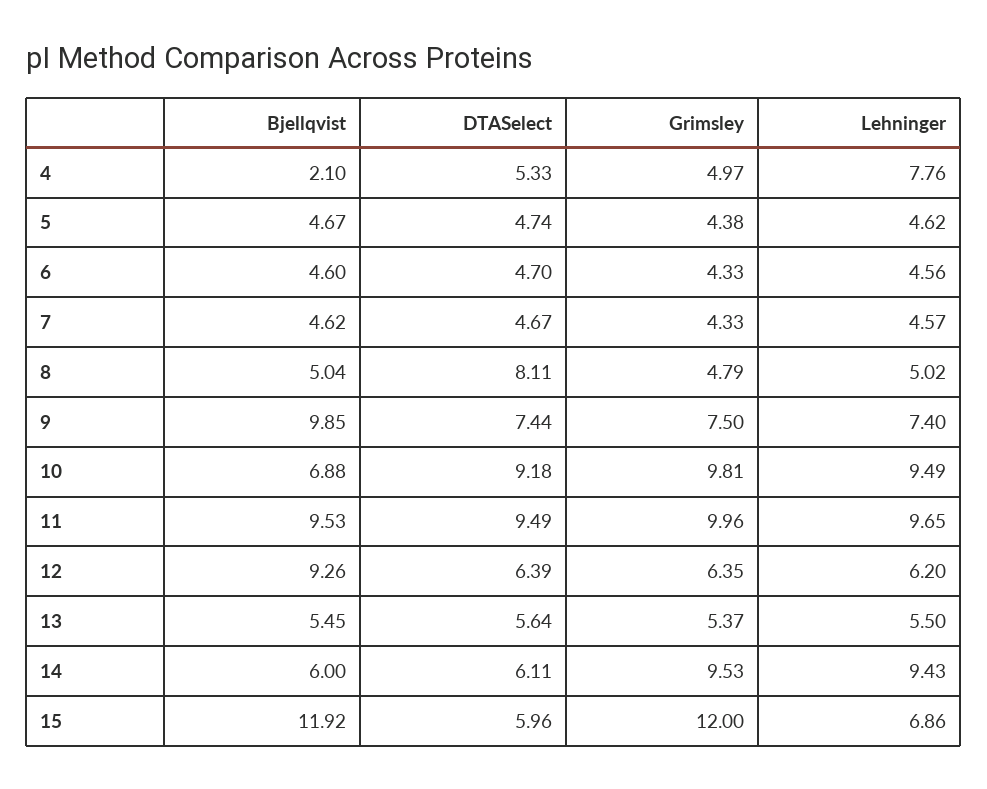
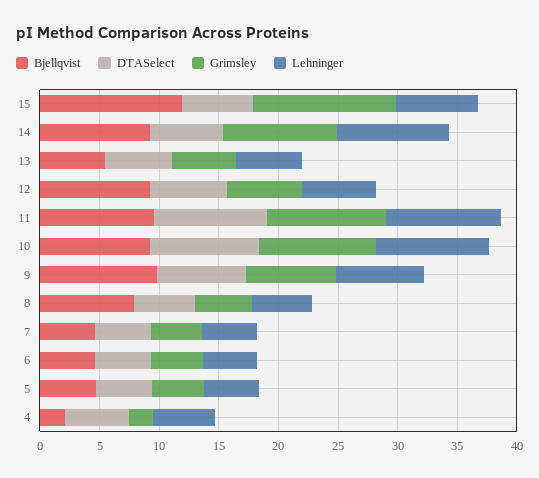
  {
    "Bjellqvist": {
      "4": 2.1,
      "5": 4.67,
      "6": 4.6,
      "7": 4.62,
-     "8": 5.04,
+     "8": 8,
      "9": 9.85,
-     "10": 6.88,
+     "10": 9,
      "11": 9.53,
      "12": 9.26,
      "13": 5.45,
-     "14": 6,
+     "14": 9,
      "15": 11.92
    },
    "DTASelect": {
      "4": 5.33,
      "5": 4.74,
      "6": 4.7,
      "7": 4.67,
-     "8": 8.11,
+     "8": 5,
      "9": 7.44,
      "10": 9.18,
      "11": 9.49,
      "12": 6.39,
      "13": 5.64,
      "14": 6.11,
      "15": 5.96
    },
    "Grimsley": {
-     "4": 4.97,
+     "4": 2,
      "5": 4.38,
      "6": 4.33,
      "7": 4.33,
      "8": 4.79,
      "9": 7.5,
      "10": 9.81,
      "11": 9.96,
      "12": 6.35,
      "13": 5.37,
      "14": 9.53,
      "15": 12
    },
    "Lehninger": {
-     "4": 7.76,
+     "4": 5,
      "5": 4.62,
      "6": 4.56,
      "7": 4.57,
      "8": 5.02,
      "9": 7.4,
      "10": 9.49,
      "11": 9.65,
      "12": 6.2,
      "13": 5.5,
      "14": 9.43,
      "15": 6.86
    }
  }

